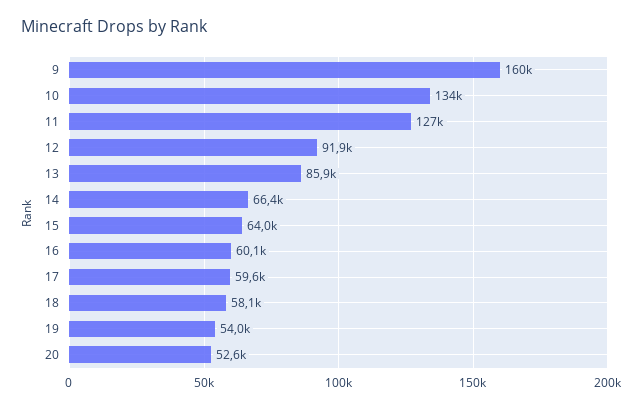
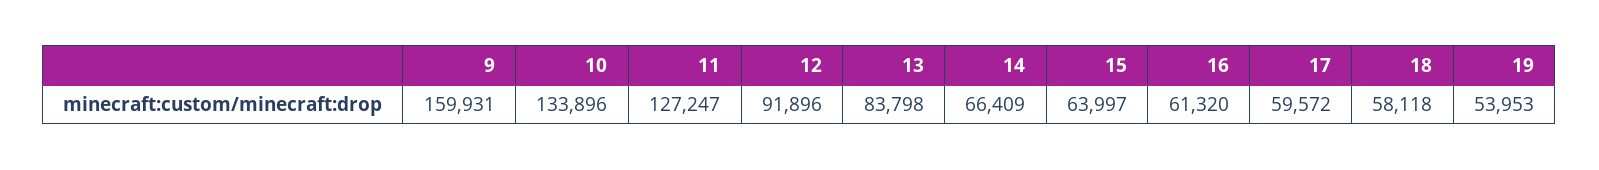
  {
    "9": 159931,
    "10": 133896,
    "11": 127247,
    "12": 91896,
-   "13": 85900,
+   "13": 83798,
    "14": 66409,
    "15": 63997,
-   "16": 60100,
+   "16": 61320,
    "17": 59572,
    "18": 58118,
-   "19": 53953,
+   "19": 53953
-   "20": 52600
  }

